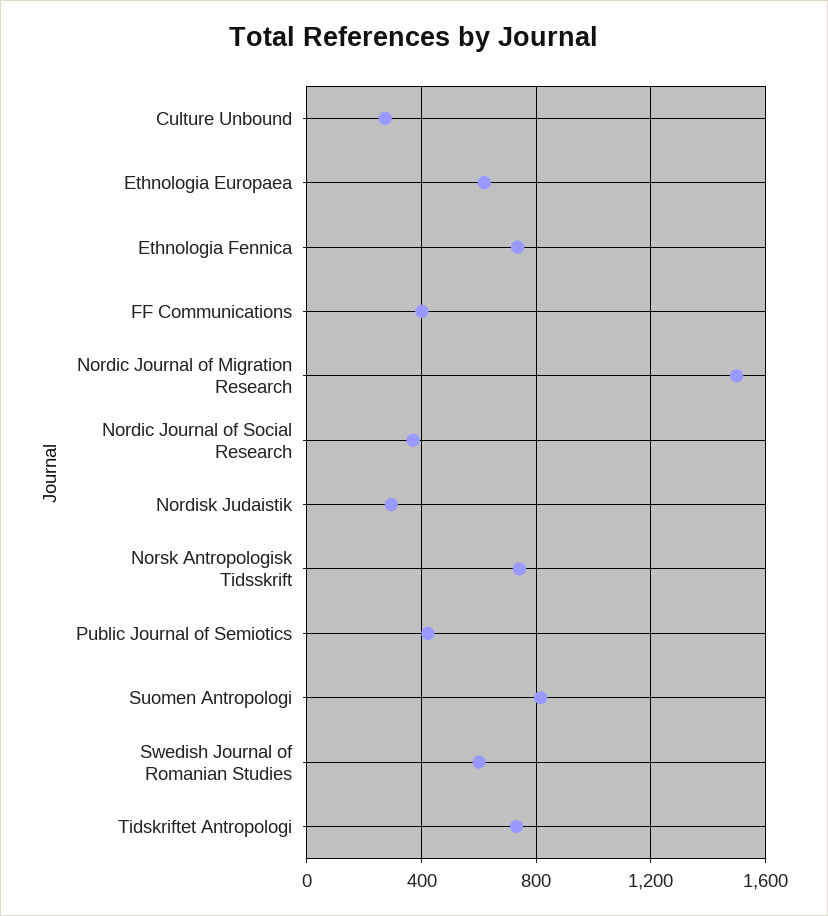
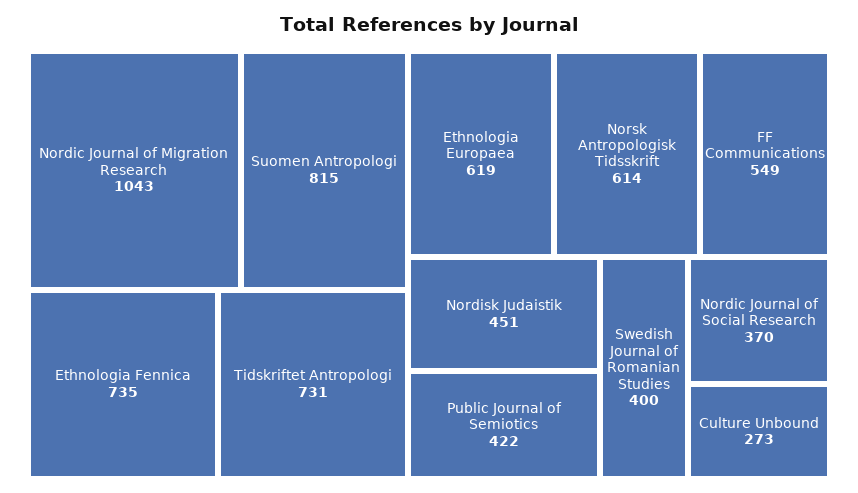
  {
    "Culture Unbound": 273,
    "Ethnologia Europaea": 619,
    "Ethnologia Fennica": 735,
-   "FF Communications": 400,
+   "FF Communications": 549,
-   "Nordic Journal of Migration Research": 1500,
+   "Nordic Journal of Migration Research": 1043,
    "Nordic Journal of Social Research": 370,
-   "Nordisk Judaistik": 300,
+   "Nordisk Judaistik": 451,
-   "Norsk Antropologisk Tidsskrift": 750,
+   "Norsk Antropologisk Tidsskrift": 614,
    "Public Journal of Semiotics": 422,
    "Suomen Antropologi": 815,
-   "Swedish Journal of Romanian Studies": 600,
+   "Swedish Journal of Romanian Studies": 400,
    "Tidskriftet Antropologi": 731
  }

